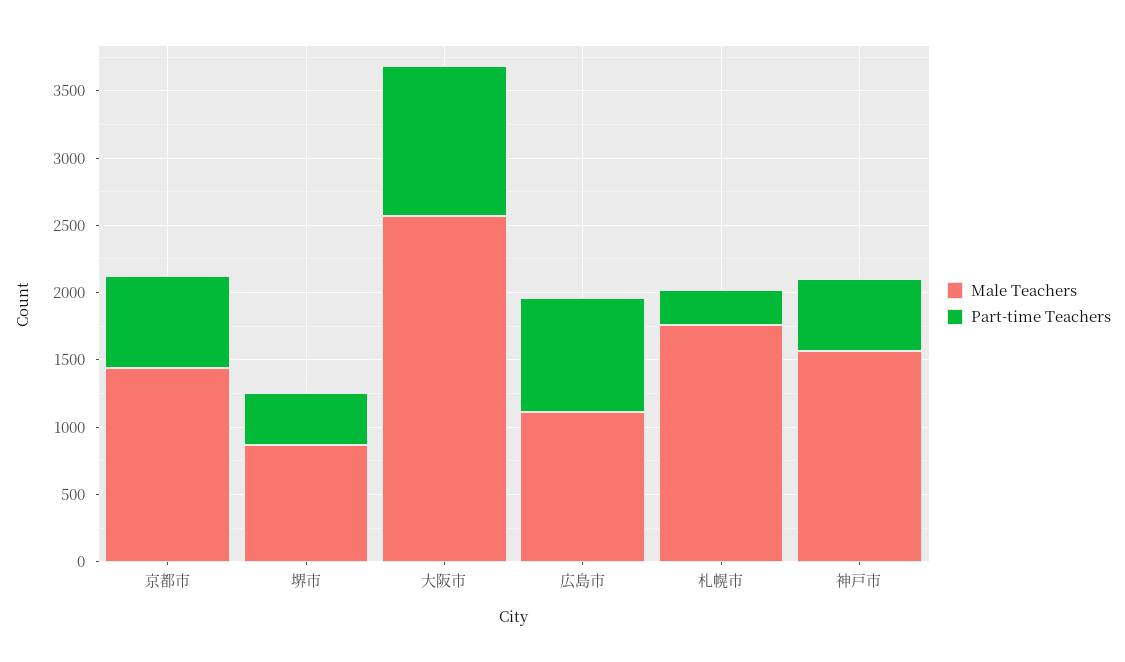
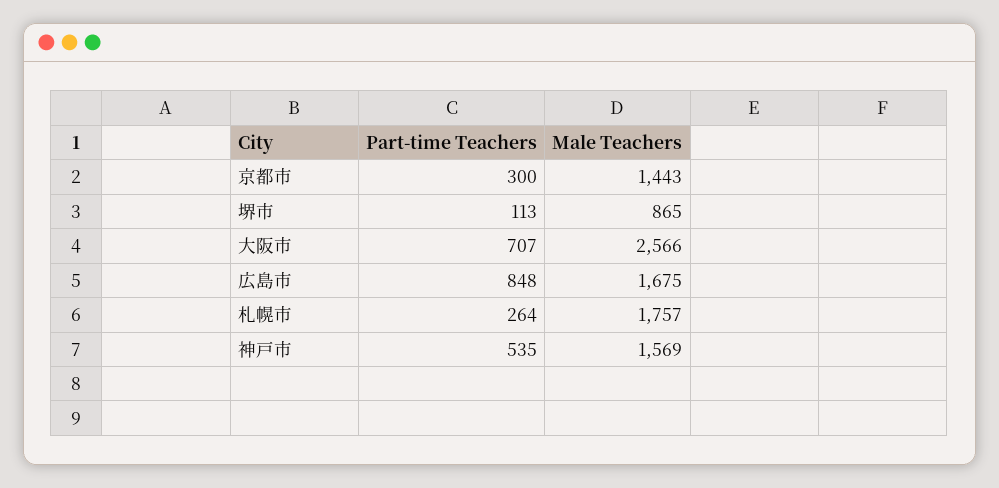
  {
    "Male Teachers": {
      "京都市": 1443,
      "堺市": 865,
      "大阪市": 2566,
-     "広島市": 1100,
+     "広島市": 1675,
      "札幌市": 1757,
      "神戸市": 1569
    },
    "Part-time Teachers": {
-     "京都市": 700,
+     "京都市": 300,
-     "堺市": 400,
+     "堺市": 113,
-     "大阪市": 1100,
+     "大阪市": 707,
      "広島市": 848,
      "札幌市": 264,
      "神戸市": 535
    }
  }

